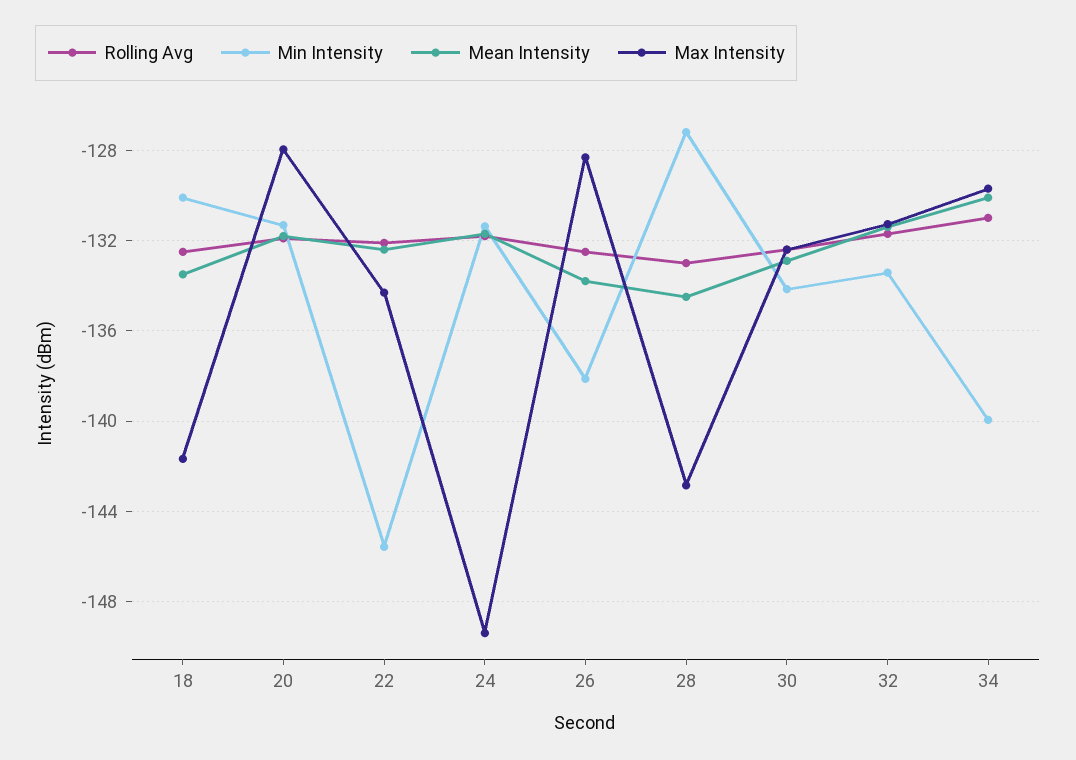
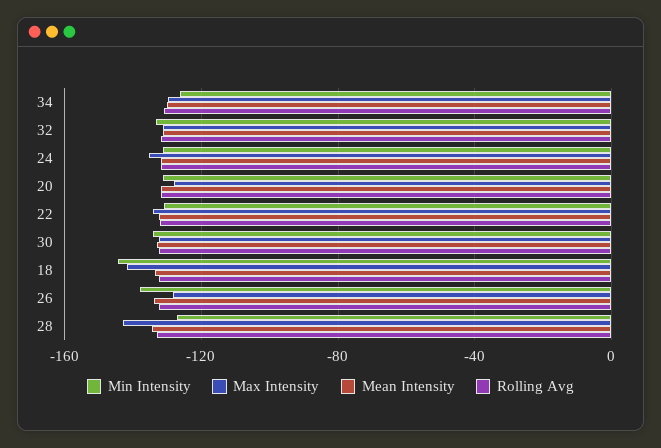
  {
    "Rolling Avg": {
      "18": -132.5,
      "20": -132,
      "22": -132,
      "24": -132,
      "26": -132.5,
      "28": -133,
      "30": -132.5,
      "32": -131.5,
      "34": -131
    },
    "Min Intensity": {
-     "18": -130,
+     "18": -145,
      "20": -131.5,
-     "22": -145.5,
+     "22": -130,
      "24": -131.5,
      "26": -138,
      "28": -127,
      "30": -134,
      "32": -133.5,
-     "34": -140
+     "34": -125
    },
    "Mean Intensity": {
      "18": -133.5,
      "20": -132,
      "22": -132.5,
      "24": -131.5,
      "26": -134,
      "28": -134.5,
      "30": -133,
      "32": -131.5,
      "34": -130
    },
    "Max Intensity": {
      "18": -141.5,
      "20": -128,
      "22": -134.5,
-     "24": -149.5,
+     "24": -135,
      "26": -128.5,
      "28": -143,
      "30": -132.5,
      "32": -131.5,
      "34": -129.5
    }
  }

